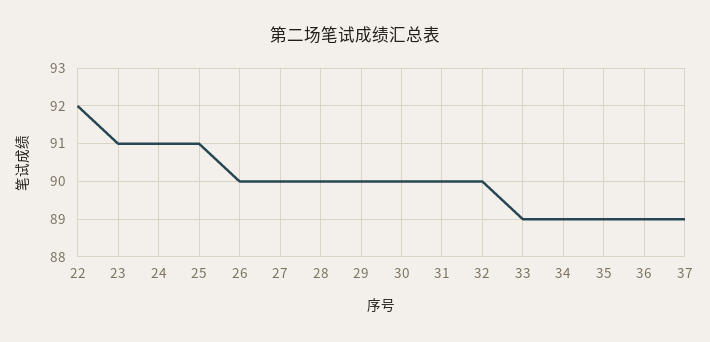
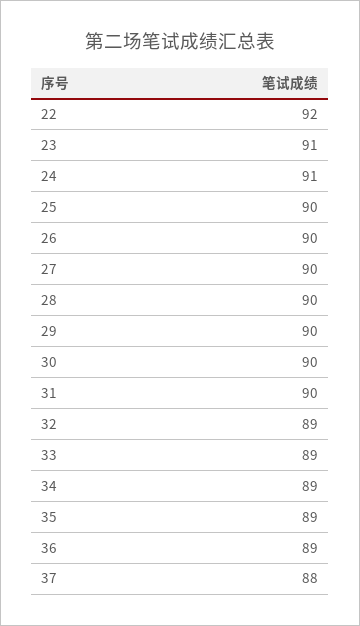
  {
    "22": 92,
    "23": 91,
    "24": 91,
-   "25": 91,
+   "25": 90,
    "26": 90,
    "27": 90,
    "28": 90,
    "29": 90,
    "30": 90,
    "31": 90,
-   "32": 90,
+   "32": 89,
    "33": 89,
    "34": 89,
    "35": 89,
    "36": 89,
-   "37": 89
+   "37": 88
  }

